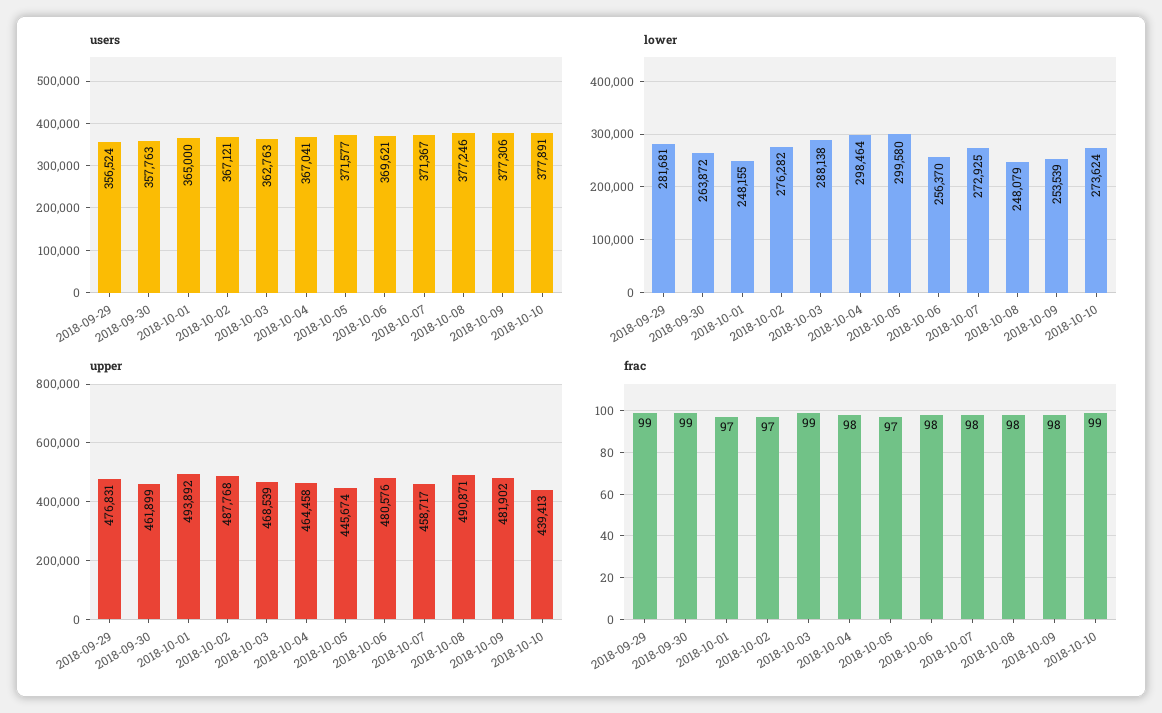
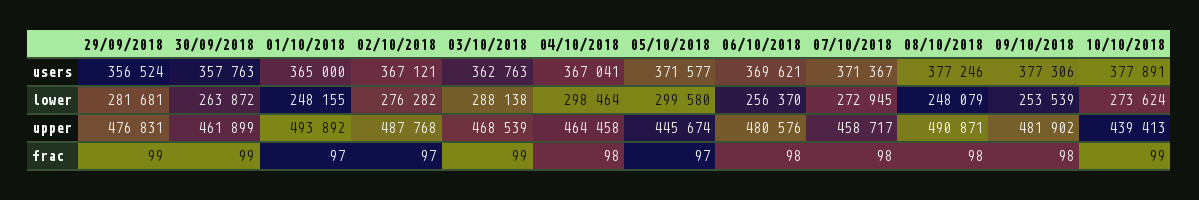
  {
    "users": {
      "2018-09-29": 356524,
      "2018-09-30": 357763,
      "2018-10-01": 365000,
      "2018-10-02": 367121,
      "2018-10-03": 362763,
      "2018-10-04": 367041,
      "2018-10-05": 371577,
      "2018-10-06": 369621,
      "2018-10-07": 371367,
      "2018-10-08": 377246,
      "2018-10-09": 377306,
      "2018-10-10": 377891
    },
    "lower": {
      "2018-09-29": 281681,
      "2018-09-30": 263872,
      "2018-10-01": 248155,
      "2018-10-02": 276282,
      "2018-10-03": 288138,
      "2018-10-04": 298464,
      "2018-10-05": 299580,
      "2018-10-06": 256370,
-     "2018-10-07": 272925,
+     "2018-10-07": 272945,
      "2018-10-08": 248079,
      "2018-10-09": 253539,
      "2018-10-10": 273624
    },
    "upper": {
      "2018-09-29": 476831,
      "2018-09-30": 461899,
      "2018-10-01": 493892,
      "2018-10-02": 487768,
      "2018-10-03": 468539,
      "2018-10-04": 464458,
      "2018-10-05": 445674,
      "2018-10-06": 480576,
      "2018-10-07": 458717,
      "2018-10-08": 490871,
      "2018-10-09": 481902,
      "2018-10-10": 439413
    },
    "frac": {
      "2018-09-29": 99,
      "2018-09-30": 99,
      "2018-10-01": 97,
      "2018-10-02": 97,
      "2018-10-03": 99,
      "2018-10-04": 98,
      "2018-10-05": 97,
      "2018-10-06": 98,
      "2018-10-07": 98,
      "2018-10-08": 98,
      "2018-10-09": 98,
      "2018-10-10": 99
    }
  }

